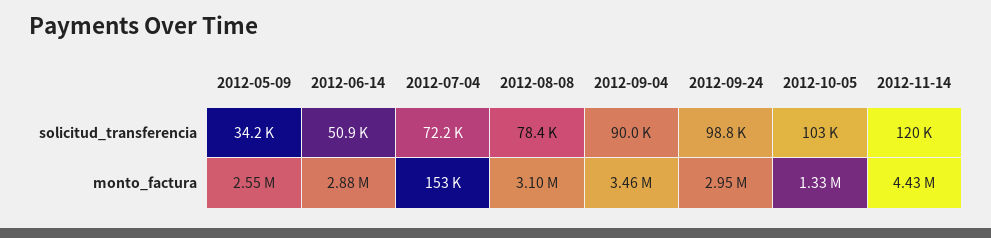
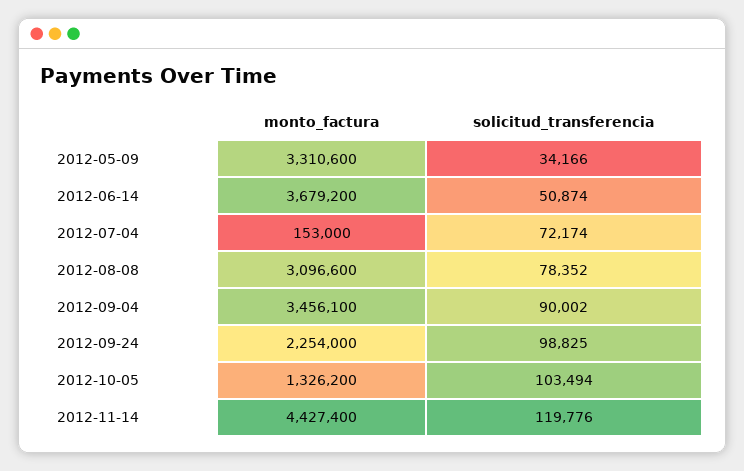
  {
    "2012-05-09": {
      "solicitud_transferencia": 34166,
-     "monto_factura": 2550000
+     "monto_factura": 3310600
    },
    "2012-06-14": {
      "solicitud_transferencia": 50874,
-     "monto_factura": 2880000
+     "monto_factura": 3679200
    },
    "2012-07-04": {
      "solicitud_transferencia": 72174,
      "monto_factura": 153000
    },
    "2012-08-08": {
      "solicitud_transferencia": 78352,
      "monto_factura": 3096600
    },
    "2012-09-04": {
      "solicitud_transferencia": 90002,
      "monto_factura": 3456100
    },
    "2012-09-24": {
      "solicitud_transferencia": 98825,
-     "monto_factura": 2950000
+     "monto_factura": 2254000
    },
    "2012-10-05": {
      "solicitud_transferencia": 103494,
      "monto_factura": 1326200
    },
    "2012-11-14": {
      "solicitud_transferencia": 119776,
      "monto_factura": 4427400
    }
  }

